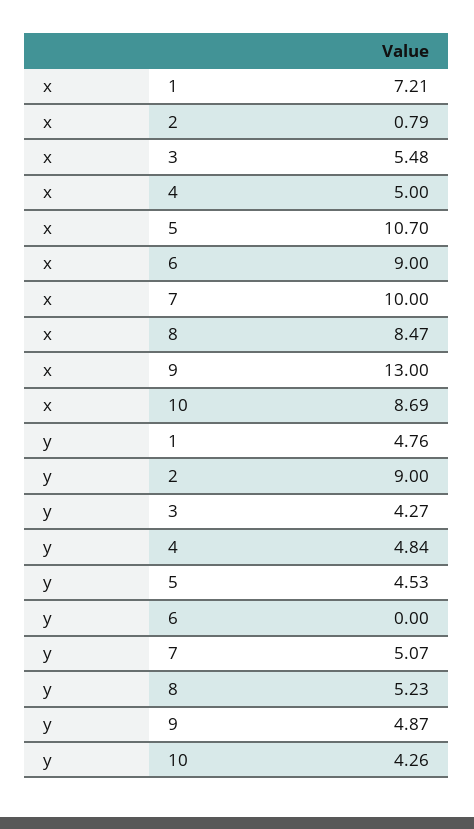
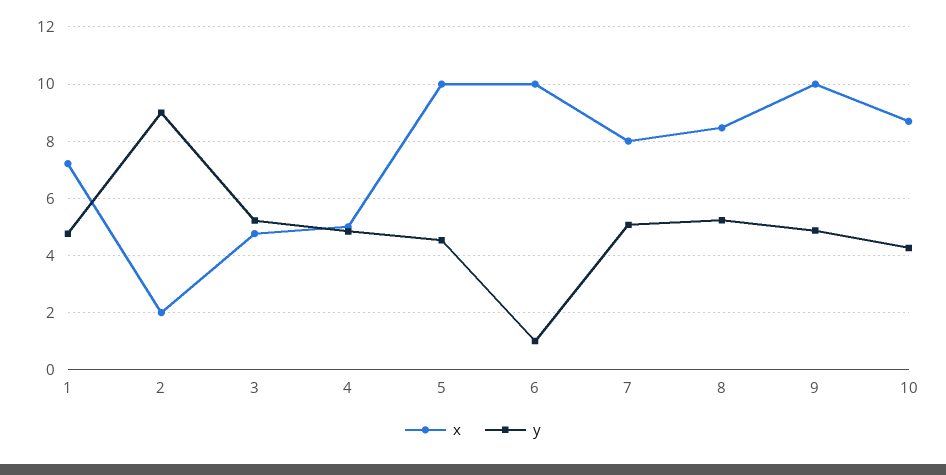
  {
    "x": {
      "1": 7.21,
-     "2": 0.79,
+     "2": 2,
-     "3": 5.48,
+     "3": 4.75,
      "4": 5,
-     "5": 10.7,
+     "5": 10,
-     "6": 9,
+     "6": 10,
-     "7": 10,
+     "7": 8,
      "8": 8.47,
-     "9": 13,
+     "9": 10,
      "10": 8.69
    },
    "y": {
      "1": 4.76,
      "2": 9,
-     "3": 4.27,
+     "3": 5.25,
      "4": 4.84,
      "5": 4.53,
-     "6": 0,
+     "6": 1,
      "7": 5.07,
      "8": 5.23,
      "9": 4.87,
      "10": 4.26
    }
  }

